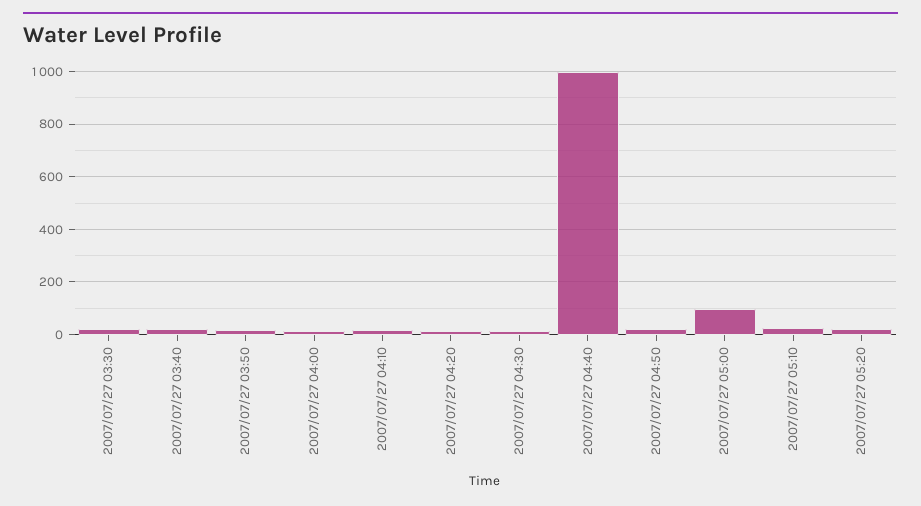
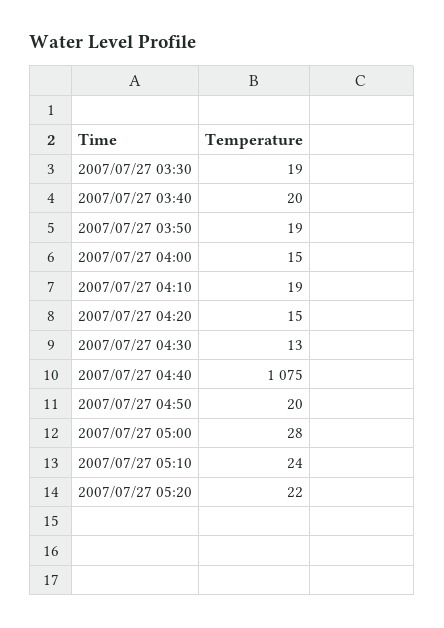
  {
    "2007/07/27 03:30": 19,
    "2007/07/27 03:40": 20,
    "2007/07/27 03:50": 19,
    "2007/07/27 04:00": 15,
    "2007/07/27 04:10": 19,
    "2007/07/27 04:20": 15,
    "2007/07/27 04:30": 13,
-   "2007/07/27 04:40": 1000,
+   "2007/07/27 04:40": 1075,
    "2007/07/27 04:50": 20,
-   "2007/07/27 05:00": 100,
+   "2007/07/27 05:00": 28,
    "2007/07/27 05:10": 24,
    "2007/07/27 05:20": 22
  }

